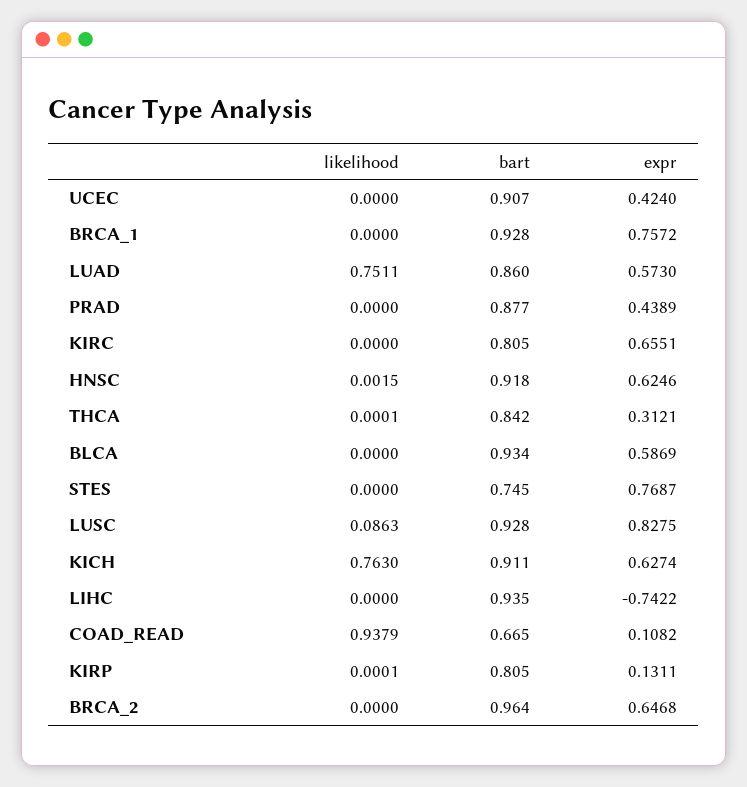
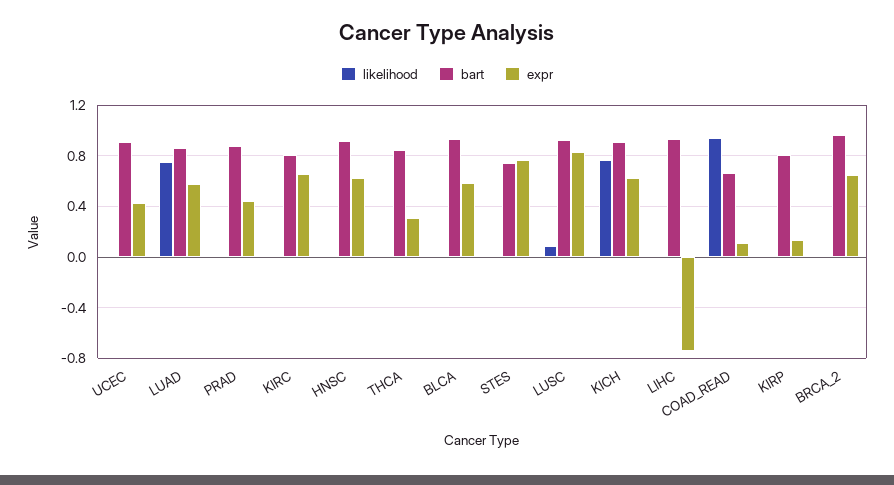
  {
    "likelihood": {
      "UCEC": 0,
-     "BRCA_1": 0,
      "LUAD": 0.7511,
      "PRAD": 0,
      "KIRC": 0,
      "HNSC": 0.0015,
      "THCA": 0.0001,
      "BLCA": 0,
      "STES": 0,
      "LUSC": 0.0863,
      "KICH": 0.763,
      "LIHC": 0,
      "COAD_READ": 0.9379,
      "KIRP": 0.0001,
      "BRCA_2": 0
    },
    "bart": {
      "UCEC": 0.907,
-     "BRCA_1": 0.928,
      "LUAD": 0.86,
      "PRAD": 0.877,
      "KIRC": 0.805,
      "HNSC": 0.918,
      "THCA": 0.842,
      "BLCA": 0.934,
      "STES": 0.745,
      "LUSC": 0.928,
      "KICH": 0.911,
      "LIHC": 0.935,
      "COAD_READ": 0.665,
      "KIRP": 0.805,
      "BRCA_2": 0.964
    },
    "expr": {
      "UCEC": 0.424,
-     "BRCA_1": 0.7572,
      "LUAD": 0.573,
      "PRAD": 0.4389,
      "KIRC": 0.6551,
      "HNSC": 0.6246,
      "THCA": 0.3121,
      "BLCA": 0.5869,
      "STES": 0.7687,
      "LUSC": 0.8275,
      "KICH": 0.6274,
      "LIHC": -0.7422,
      "COAD_READ": 0.1082,
      "KIRP": 0.1311,
      "BRCA_2": 0.6468
    }
  }

